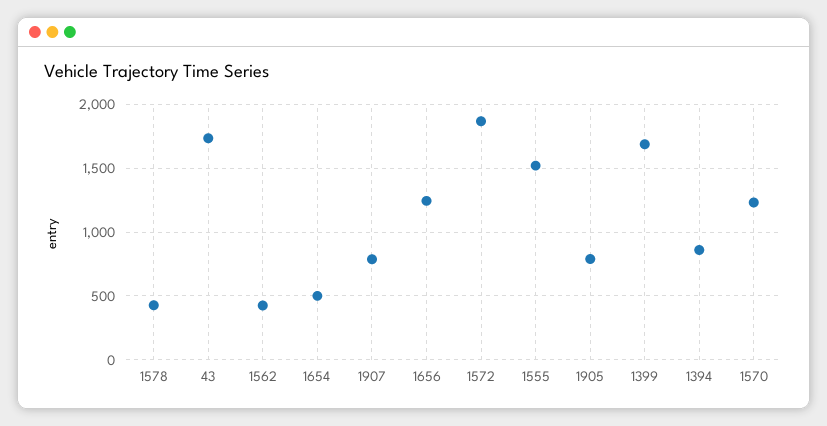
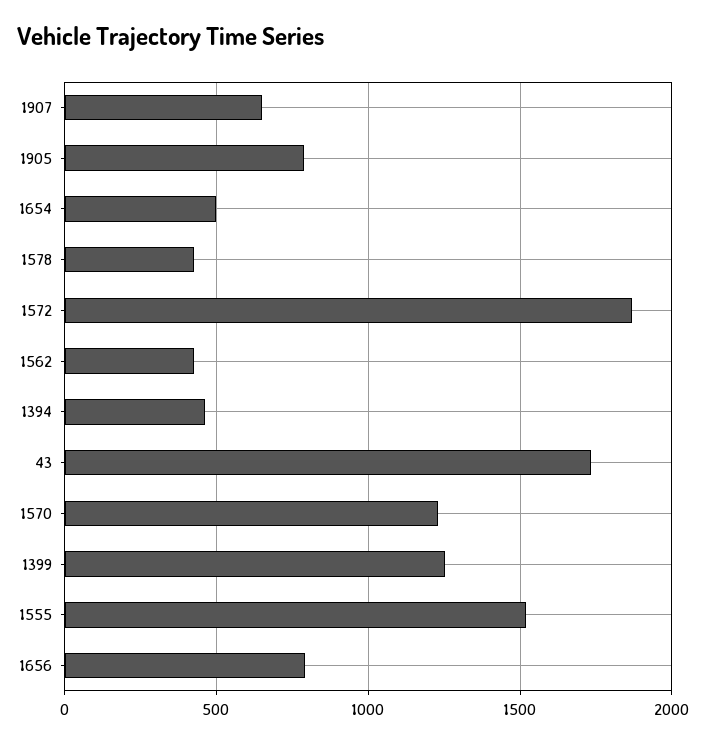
  {
    "1578": 450,
    "43": 1750,
    "1562": 450,
    "1654": 500,
-   "1907": 800,
+   "1907": 650,
-   "1656": 1250,
+   "1656": 800,
    "1572": 1850,
    "1555": 1500,
    "1905": 800,
-   "1399": 1700,
+   "1399": 1250,
-   "1394": 850,
+   "1394": 450,
    "1570": 1250
  }

